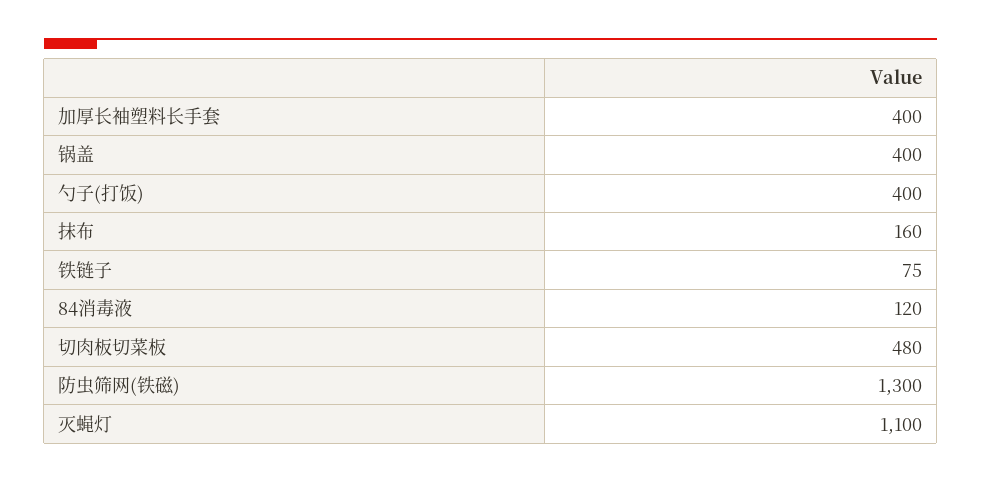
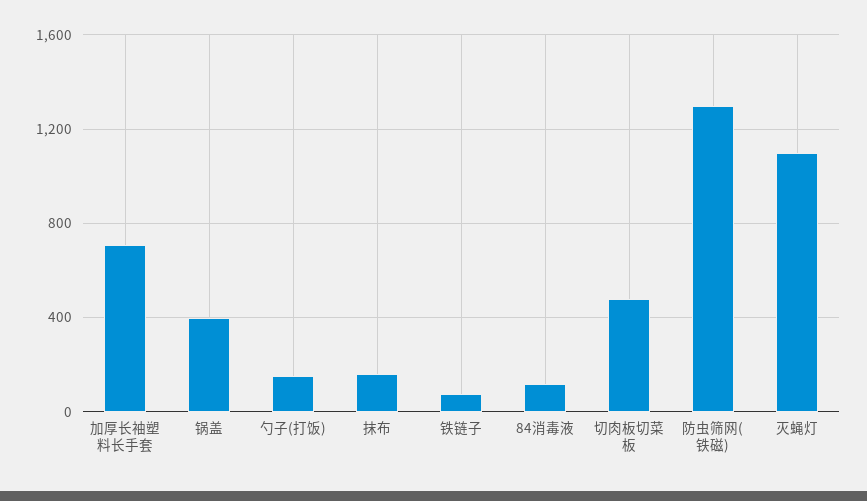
  {
-   "加厚长袖塑料长手套": 400,
+   "加厚长袖塑料长手套": 700,
    "锅盖": 400,
-   "勺子(打饭)": 400,
+   "勺子(打饭)": 150,
    "抹布": 160,
    "铁链子": 75,
    "84消毒液": 120,
    "切肉板切菜板": 480,
    "防虫筛网(铁磁)": 1300,
    "灭蝇灯": 1100
  }

